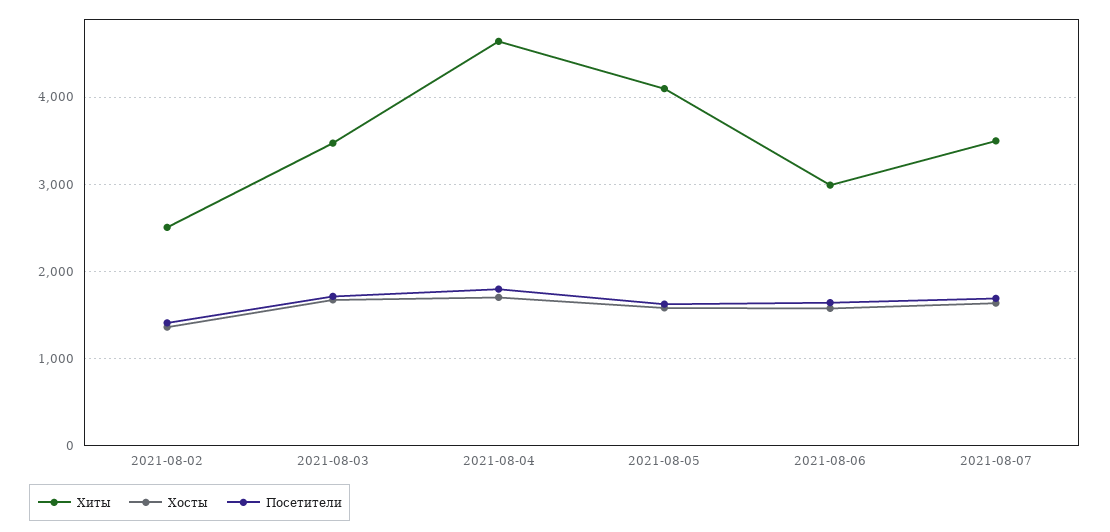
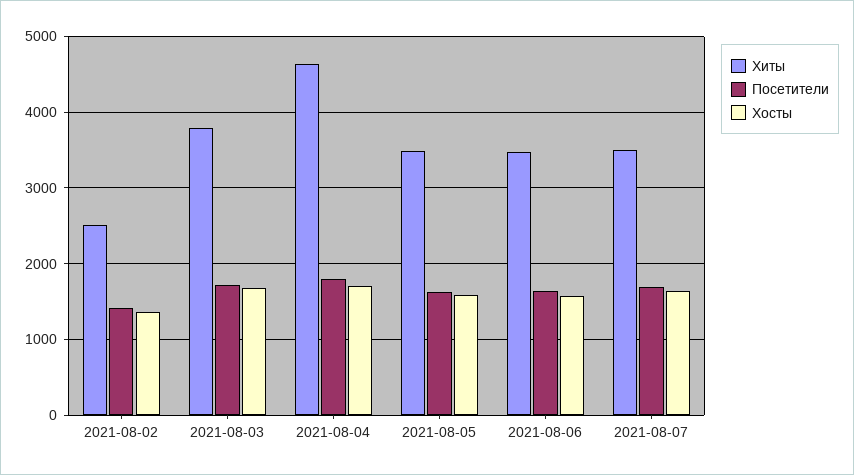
  {
    "Хиты": {
      "2021-08-02": 2500,
-     "2021-08-03": 3500,
+     "2021-08-03": 3800,
      "2021-08-04": 4600,
-     "2021-08-05": 4100,
+     "2021-08-05": 3500,
-     "2021-08-06": 3000,
+     "2021-08-06": 3500,
      "2021-08-07": 3500
    },
    "Хосты": {
      "2021-08-02": 1400,
      "2021-08-03": 1700,
      "2021-08-04": 1700,
      "2021-08-05": 1600,
      "2021-08-06": 1600,
      "2021-08-07": 1600
    },
    "Посетители": {
      "2021-08-02": 1400,
      "2021-08-03": 1700,
      "2021-08-04": 1800,
      "2021-08-05": 1600,
      "2021-08-06": 1600,
      "2021-08-07": 1700
    }
  }

